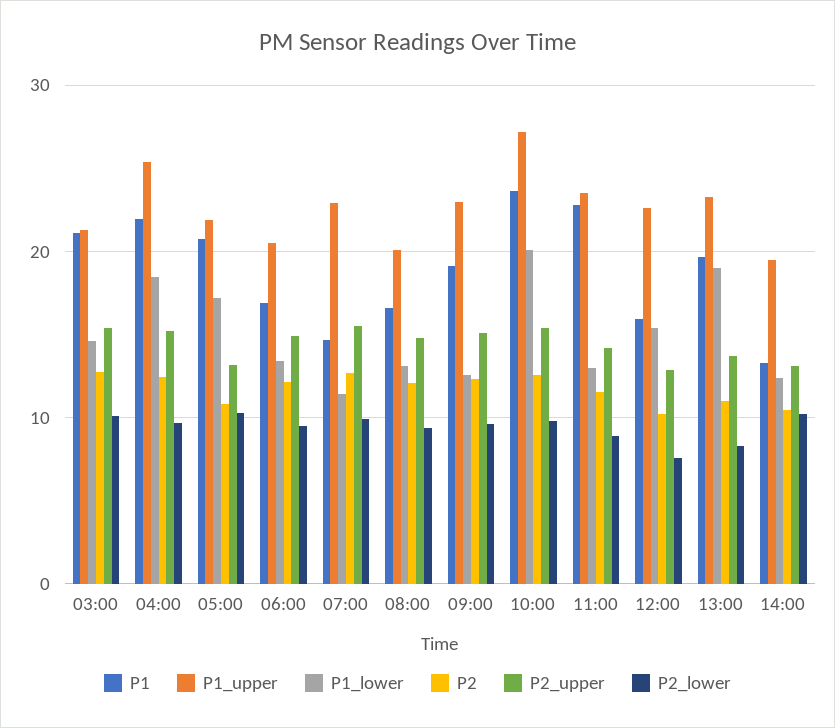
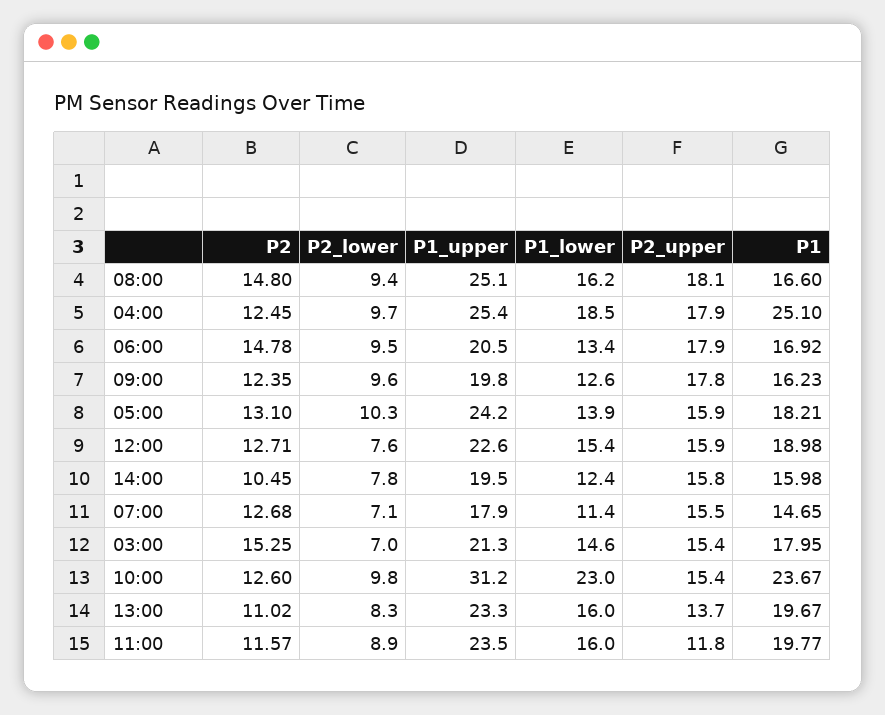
  {
    "P1": {
-     "03:00": 21,
+     "03:00": 17.95,
-     "04:00": 22,
+     "04:00": 25.1,
-     "05:00": 21,
+     "05:00": 18.21,
      "06:00": 16.92,
      "07:00": 14.65,
      "08:00": 16.6,
-     "09:00": 19,
+     "09:00": 16.23,
      "10:00": 23.67,
-     "11:00": 23,
+     "11:00": 19.77,
-     "12:00": 16,
+     "12:00": 18.98,
      "13:00": 19.67,
-     "14:00": 13
+     "14:00": 15.98
    },
    "P1_upper": {
      "03:00": 21.3,
      "04:00": 25.4,
-     "05:00": 22,
+     "05:00": 24.2,
      "06:00": 20.5,
-     "07:00": 23,
+     "07:00": 17.9,
-     "08:00": 20,
+     "08:00": 25.1,
-     "09:00": 23,
+     "09:00": 19.8,
-     "10:00": 27,
+     "10:00": 31.2,
      "11:00": 23.5,
      "12:00": 22.6,
      "13:00": 23.3,
      "14:00": 19.5
    },
    "P1_lower": {
      "03:00": 14.6,
      "04:00": 18.5,
-     "05:00": 17,
+     "05:00": 13.9,
      "06:00": 13.4,
      "07:00": 11.4,
-     "08:00": 13,
+     "08:00": 16.2,
      "09:00": 12.6,
-     "10:00": 20,
+     "10:00": 23,
-     "11:00": 13,
+     "11:00": 16,
      "12:00": 15.4,
-     "13:00": 19,
+     "13:00": 16,
      "14:00": 12.4
    },
    "P2": {
-     "03:00": 13,
+     "03:00": 15.25,
      "04:00": 12.45,
-     "05:00": 11,
+     "05:00": 13.1,
-     "06:00": 12,
+     "06:00": 14.78,
      "07:00": 12.68,
-     "08:00": 12,
+     "08:00": 14.8,
      "09:00": 12.35,
      "10:00": 12.6,
      "11:00": 11.57,
-     "12:00": 10,
+     "12:00": 12.71,
      "13:00": 11.02,
      "14:00": 10.45
    },
    "P2_upper": {
      "03:00": 15.4,
-     "04:00": 15,
+     "04:00": 17.9,
-     "05:00": 13,
+     "05:00": 15.9,
-     "06:00": 15,
+     "06:00": 17.9,
      "07:00": 15.5,
-     "08:00": 15,
+     "08:00": 18.1,
-     "09:00": 15,
+     "09:00": 17.8,
      "10:00": 15.4,
-     "11:00": 14,
+     "11:00": 11.8,
-     "12:00": 13,
+     "12:00": 15.9,
      "13:00": 13.7,
-     "14:00": 13
+     "14:00": 15.8
    },
    "P2_lower": {
-     "03:00": 10,
+     "03:00": 7,
      "04:00": 9.7,
      "05:00": 10.3,
      "06:00": 9.5,
-     "07:00": 10,
+     "07:00": 7.1,
      "08:00": 9.4,
      "09:00": 9.6,
      "10:00": 9.8,
      "11:00": 8.9,
      "12:00": 7.6,
      "13:00": 8.3,
-     "14:00": 10
+     "14:00": 7.8
    }
  }

